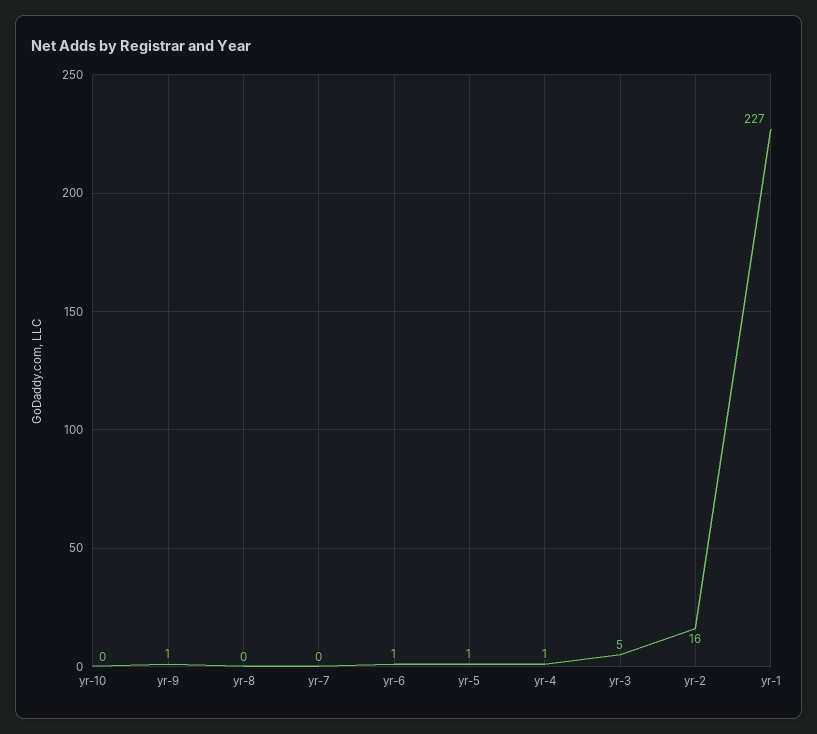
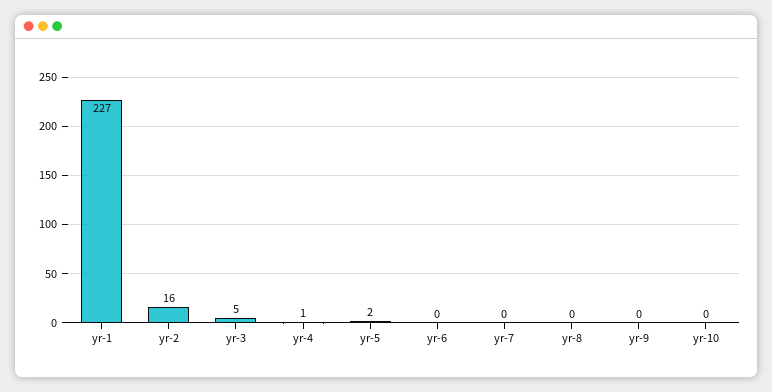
  {
    "yr-10": 0,
-   "yr-9": 1,
+   "yr-9": 0,
    "yr-8": 0,
    "yr-7": 0,
-   "yr-6": 1,
+   "yr-6": 0,
-   "yr-5": 1,
+   "yr-5": 2,
    "yr-4": 1,
    "yr-3": 5,
    "yr-2": 16,
    "yr-1": 227
  }

